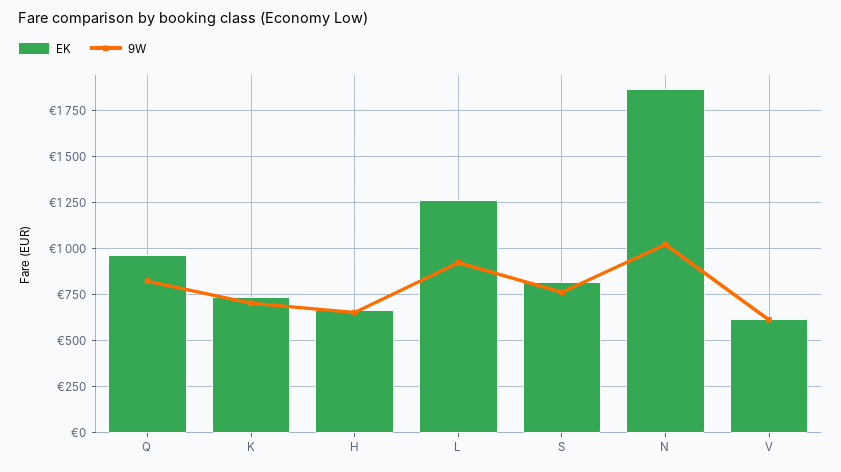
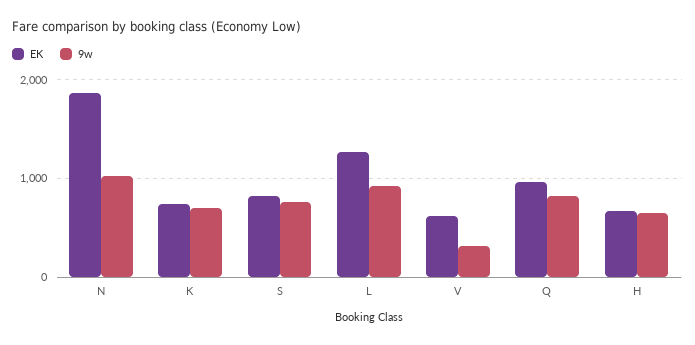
  {
    "EK": {
      "Q": 950,
      "K": 750,
      "H": 650,
      "L": 1250,
      "S": 800,
      "N": 1850,
      "V": 600
    },
    "9W": {
      "Q": 800,
      "K": 700,
      "H": 650,
      "L": 900,
      "S": 750,
      "N": 1000,
-     "V": 600
+     "V": 300
    }
  }

